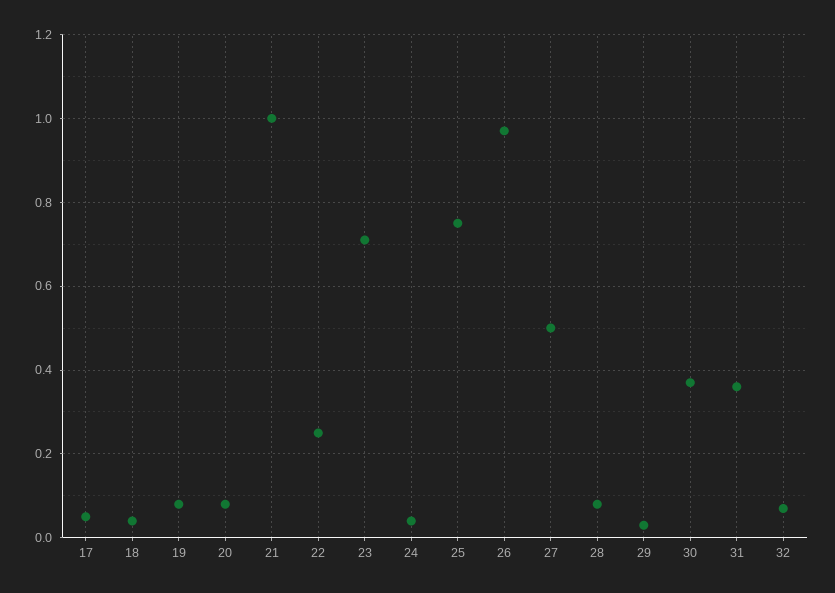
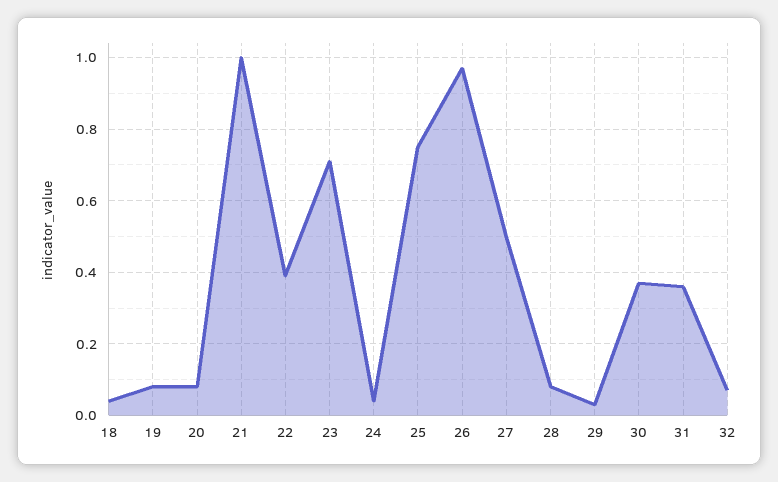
  {
-   "17": 0.05,
    "18": 0.05,
    "19": 0.1,
    "20": 0.1,
    "21": 1,
-   "22": 0.25,
+   "22": 0.4,
    "23": 0.7,
    "24": 0.05,
    "25": 0.75,
    "26": 0.95,
    "27": 0.5,
    "28": 0.1,
    "29": 0.05,
    "30": 0.35,
    "31": 0.35,
    "32": 0.05
  }

